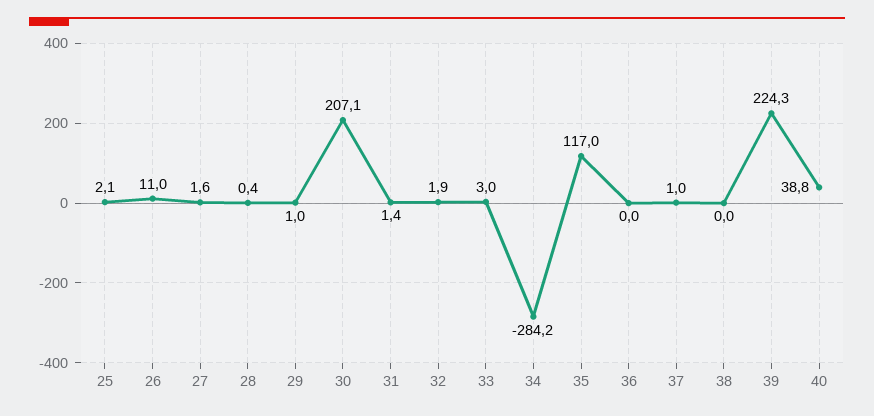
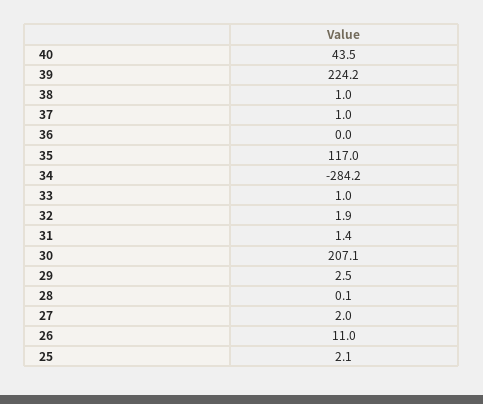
  {
    "25": 2.1,
    "26": 11,
-   "27": 1.6,
+   "27": 2,
-   "28": 0.4,
+   "28": 0.1,
-   "29": 1,
+   "29": 2.5,
    "30": 207.1,
    "31": 1.4,
    "32": 1.9,
-   "33": 3,
+   "33": 1,
    "34": -284.2,
    "35": 117,
    "36": 0,
    "37": 1,
-   "38": 0,
+   "38": 1,
-   "39": 224.3,
+   "39": 224.2,
-   "40": 38.8
+   "40": 43.5
  }

